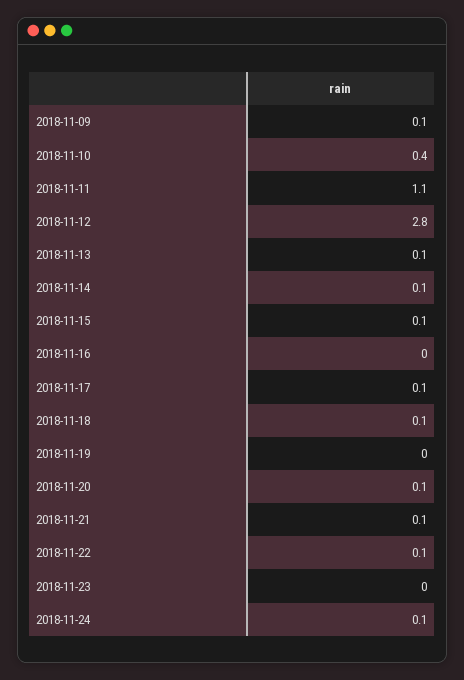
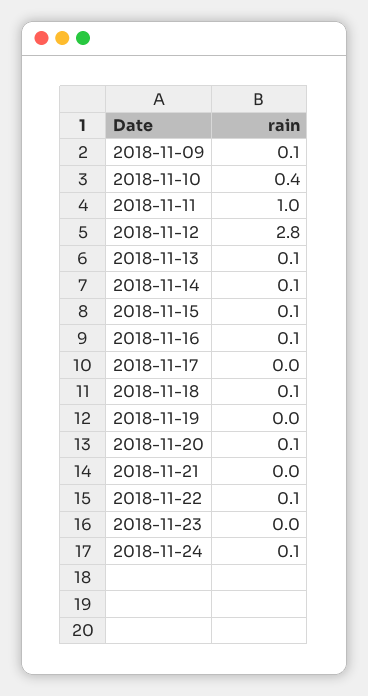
  {
    "2018-11-09": 0.1,
    "2018-11-10": 0.4,
-   "2018-11-11": 1.1,
+   "2018-11-11": 1,
    "2018-11-12": 2.8,
    "2018-11-13": 0.1,
    "2018-11-14": 0.1,
    "2018-11-15": 0.1,
-   "2018-11-16": 0,
+   "2018-11-16": 0.1,
-   "2018-11-17": 0.1,
+   "2018-11-17": 0,
    "2018-11-18": 0.1,
    "2018-11-19": 0,
    "2018-11-20": 0.1,
-   "2018-11-21": 0.1,
+   "2018-11-21": 0,
    "2018-11-22": 0.1,
    "2018-11-23": 0,
    "2018-11-24": 0.1
  }

